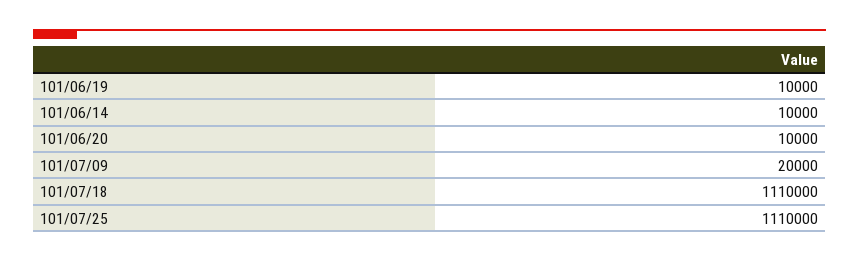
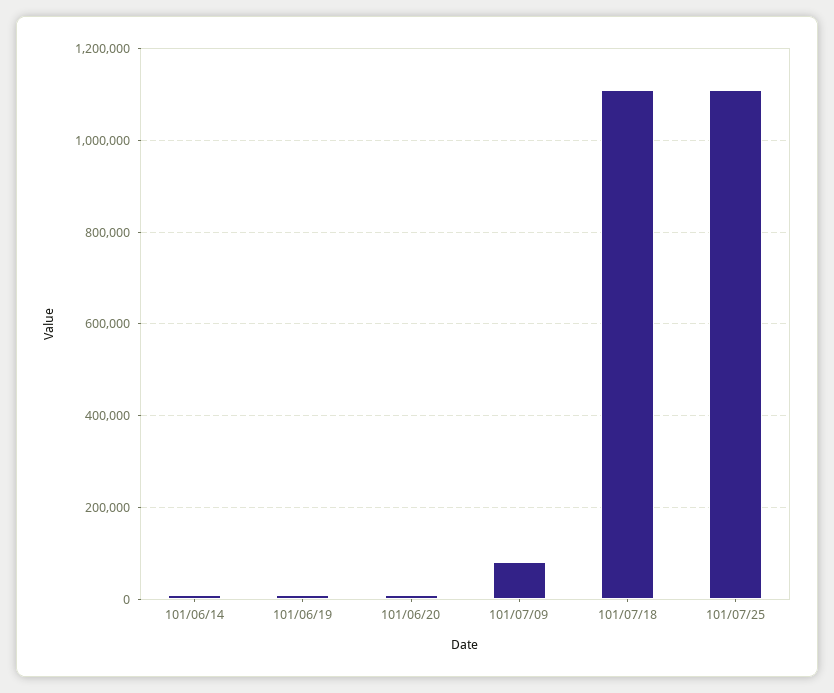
  {
    "101/06/19": 10000,
    "101/06/14": 10000,
    "101/06/20": 10000,
-   "101/07/09": 20000,
+   "101/07/09": 80000,
    "101/07/18": 1110000,
    "101/07/25": 1110000
  }

